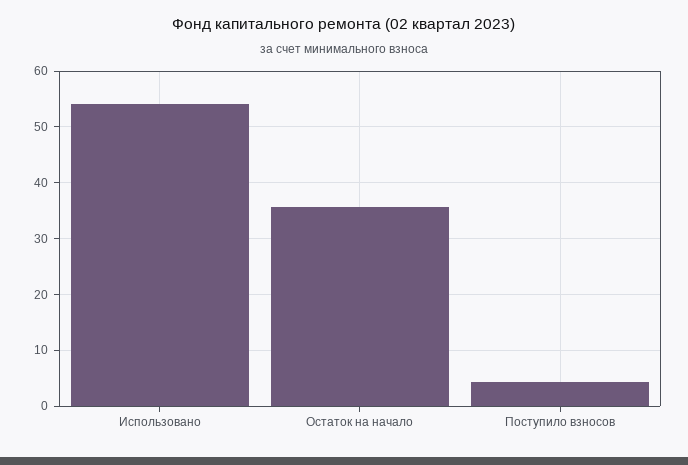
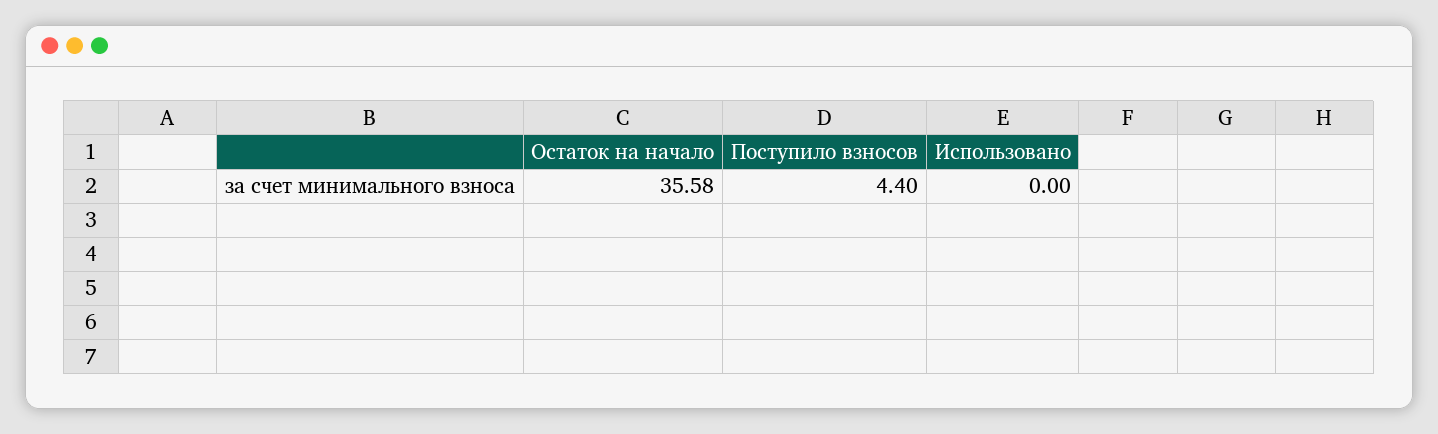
  {
-   "Использовано": 54,
+   "Использовано": 0,
    "Остаток на начало": 35.58,
    "Поступило взносов": 4.4
  }

